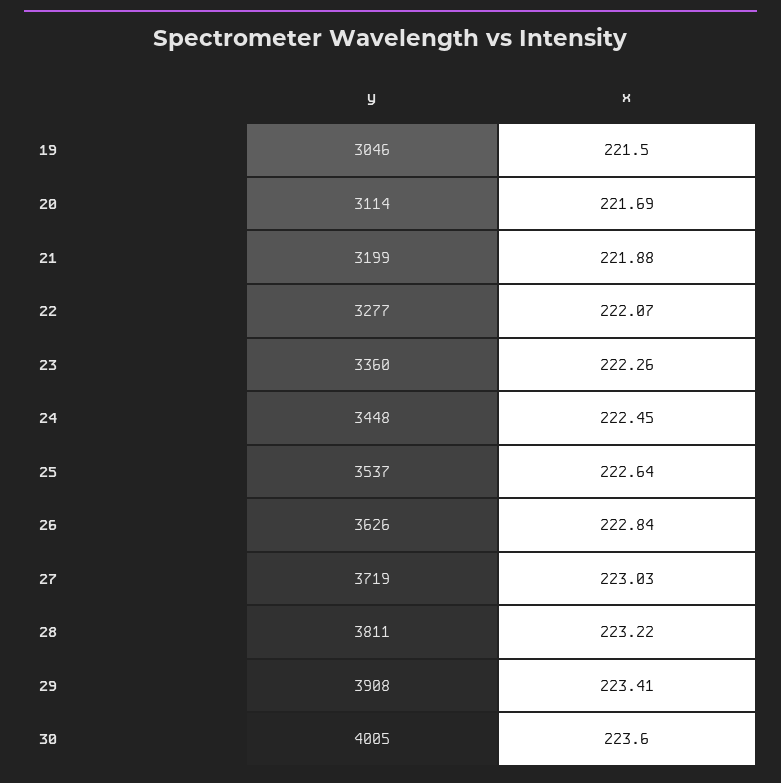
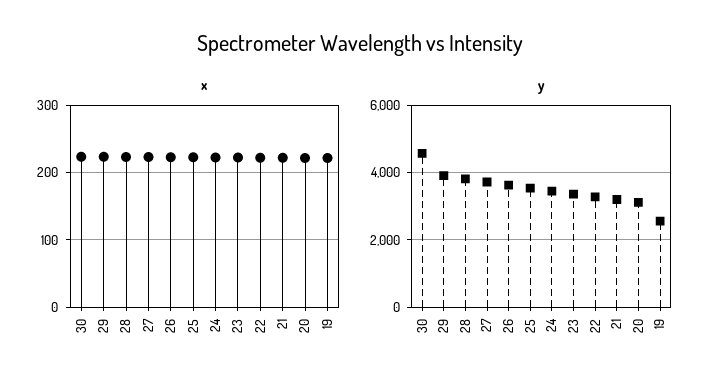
  {
    "y": {
-     "19": 3046,
+     "19": 2600,
      "20": 3114,
      "21": 3199,
      "22": 3277,
      "23": 3360,
      "24": 3448,
      "25": 3537,
      "26": 3626,
      "27": 3719,
      "28": 3811,
      "29": 3908,
-     "30": 4005
+     "30": 4600
    },
    "x": {
      "19": 221.5,
      "20": 221.69,
      "21": 221.88,
      "22": 222.07,
      "23": 222.26,
      "24": 222.45,
      "25": 222.64,
      "26": 222.84,
      "27": 223.03,
      "28": 223.22,
      "29": 223.41,
      "30": 223.6
    }
  }

